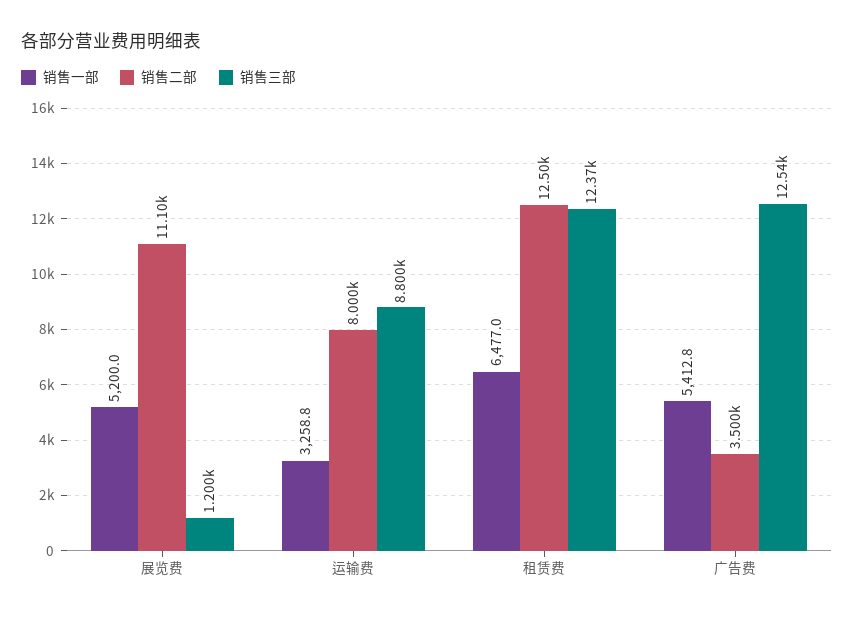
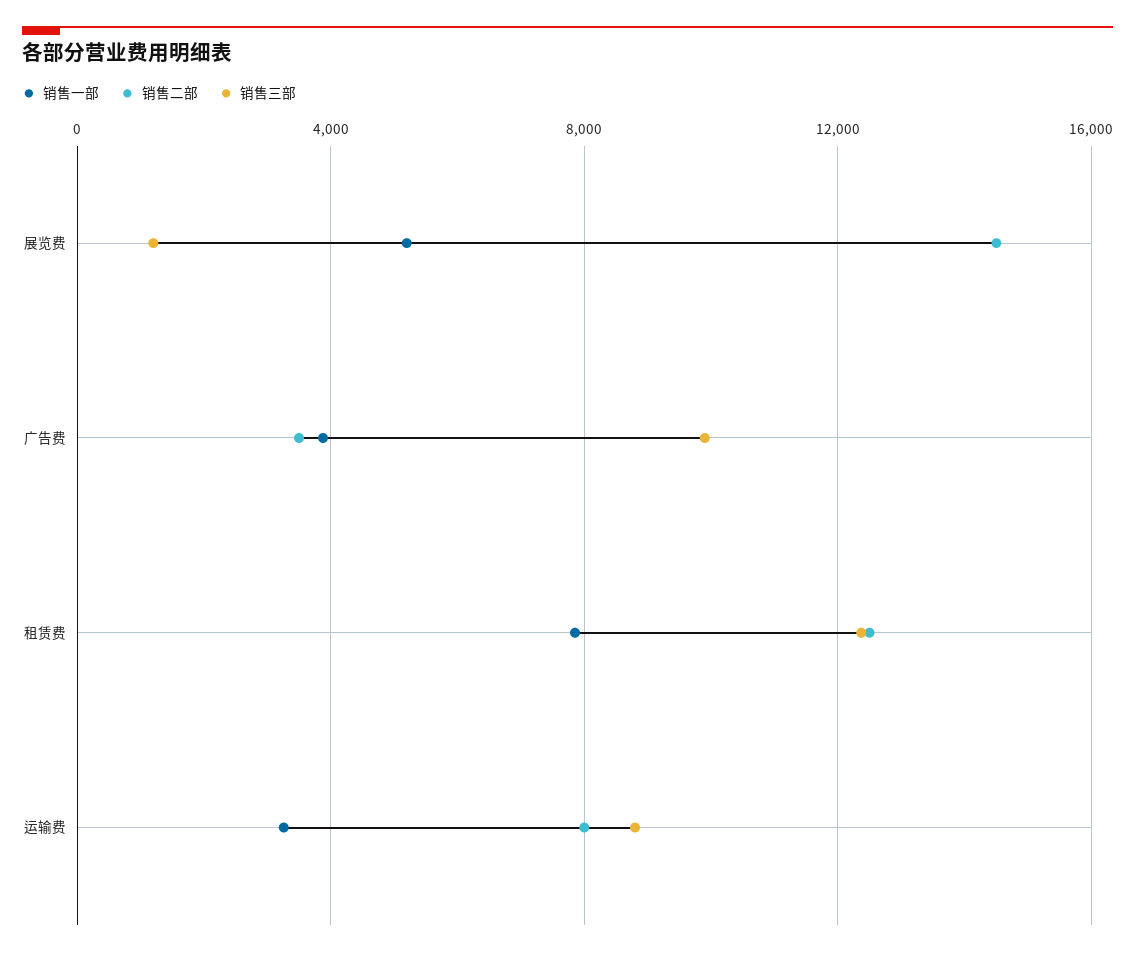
  {
    "销售一部": {
      "展览费": 5200,
      "运输费": 3258.8,
-     "租赁费": 6477,
+     "租赁费": 8000,
-     "广告费": 5412.8
+     "广告费": 4000
    },
    "销售二部": {
-     "展览费": 11100,
+     "展览费": 14500,
      "运输费": 8000,
      "租赁费": 12500,
      "广告费": 3500
    },
    "销售三部": {
      "展览费": 1200,
      "运输费": 8800,
      "租赁费": 12370,
-     "广告费": 12540
+     "广告费": 10000
    }
  }

